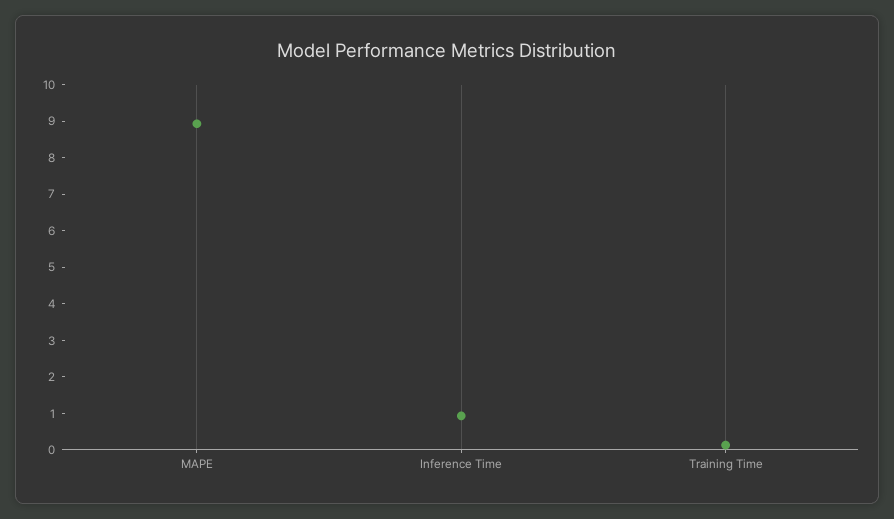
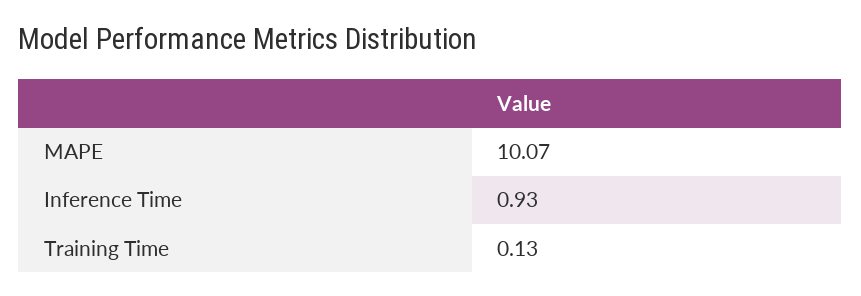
  {
-   "MAPE": 9,
+   "MAPE": 10.07,
    "Inference Time": 0.93,
    "Training Time": 0.13
  }

